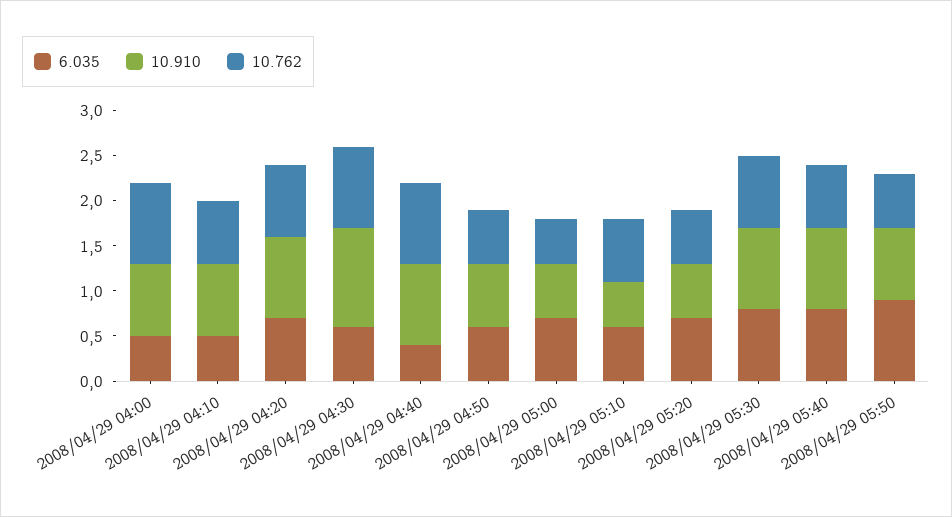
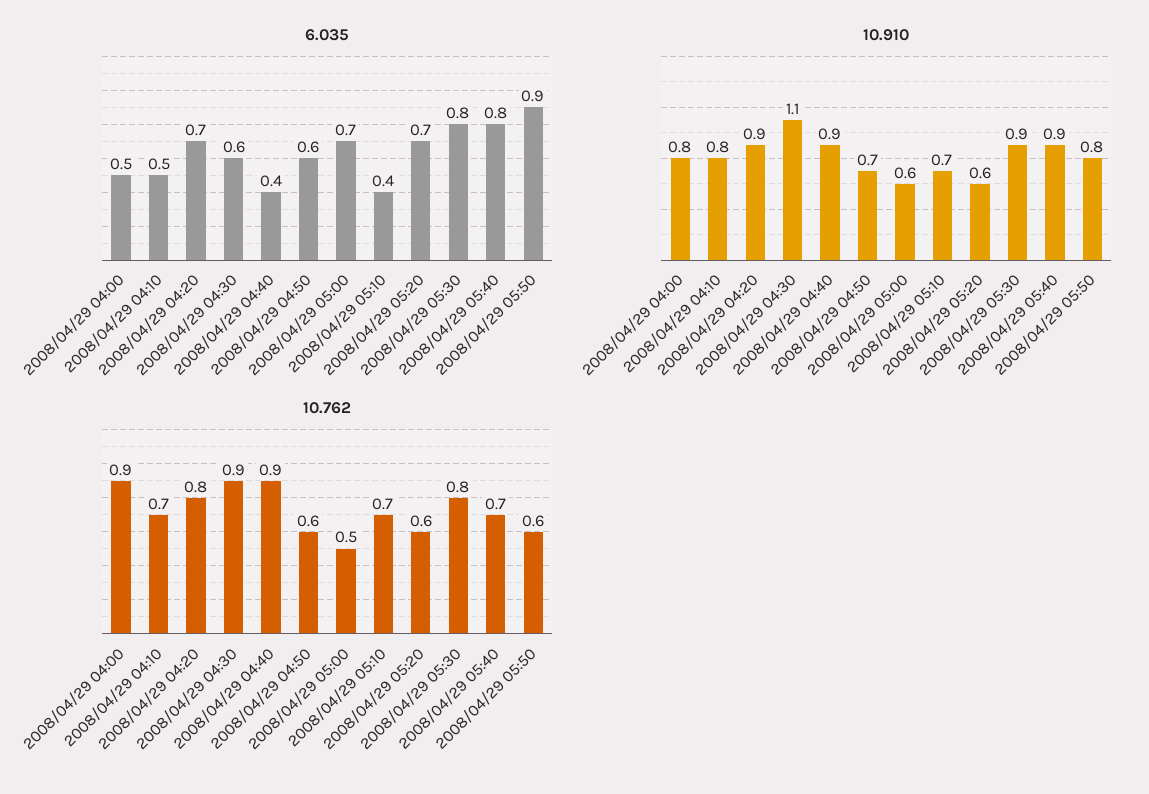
  {
    "6.035": {
      "2008/04/29 04:00": 0.5,
      "2008/04/29 04:10": 0.5,
      "2008/04/29 04:20": 0.7,
      "2008/04/29 04:30": 0.6,
      "2008/04/29 04:40": 0.4,
      "2008/04/29 04:50": 0.6,
      "2008/04/29 05:00": 0.7,
-     "2008/04/29 05:10": 0.6,
+     "2008/04/29 05:10": 0.4,
      "2008/04/29 05:20": 0.7,
      "2008/04/29 05:30": 0.8,
      "2008/04/29 05:40": 0.8,
      "2008/04/29 05:50": 0.9
    },
    "10.910": {
      "2008/04/29 04:00": 0.8,
      "2008/04/29 04:10": 0.8,
      "2008/04/29 04:20": 0.9,
      "2008/04/29 04:30": 1.1,
      "2008/04/29 04:40": 0.9,
      "2008/04/29 04:50": 0.7,
      "2008/04/29 05:00": 0.6,
-     "2008/04/29 05:10": 0.5,
+     "2008/04/29 05:10": 0.7,
      "2008/04/29 05:20": 0.6,
      "2008/04/29 05:30": 0.9,
      "2008/04/29 05:40": 0.9,
      "2008/04/29 05:50": 0.8
    },
    "10.762": {
      "2008/04/29 04:00": 0.9,
      "2008/04/29 04:10": 0.7,
      "2008/04/29 04:20": 0.8,
      "2008/04/29 04:30": 0.9,
      "2008/04/29 04:40": 0.9,
      "2008/04/29 04:50": 0.6,
      "2008/04/29 05:00": 0.5,
      "2008/04/29 05:10": 0.7,
      "2008/04/29 05:20": 0.6,
      "2008/04/29 05:30": 0.8,
      "2008/04/29 05:40": 0.7,
      "2008/04/29 05:50": 0.6
    }
  }

